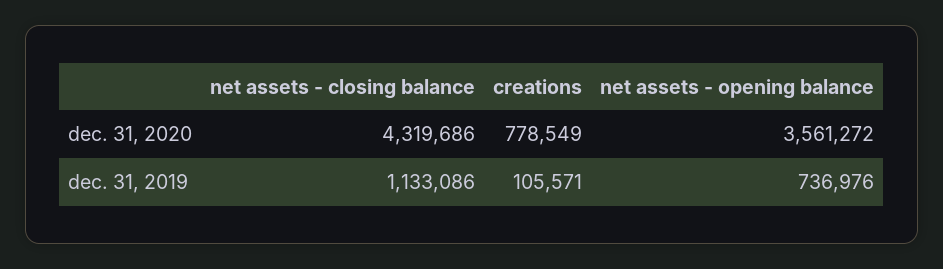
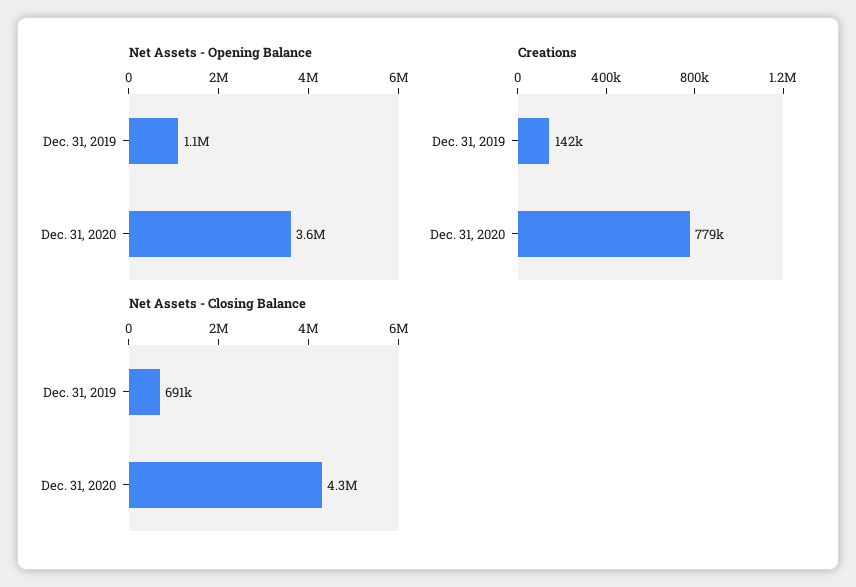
  {
    "net assets - closing balance": {
      "dec. 31, 2020": 4319686,
-     "dec. 31, 2019": 1133086
+     "dec. 31, 2019": 691000
    },
    "creations": {
      "dec. 31, 2020": 778549,
-     "dec. 31, 2019": 105571
+     "dec. 31, 2019": 142000
    },
    "net assets - opening balance": {
      "dec. 31, 2020": 3561272,
-     "dec. 31, 2019": 736976
+     "dec. 31, 2019": 1100000
    }
  }

